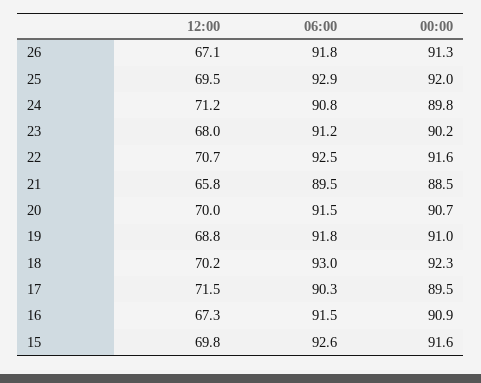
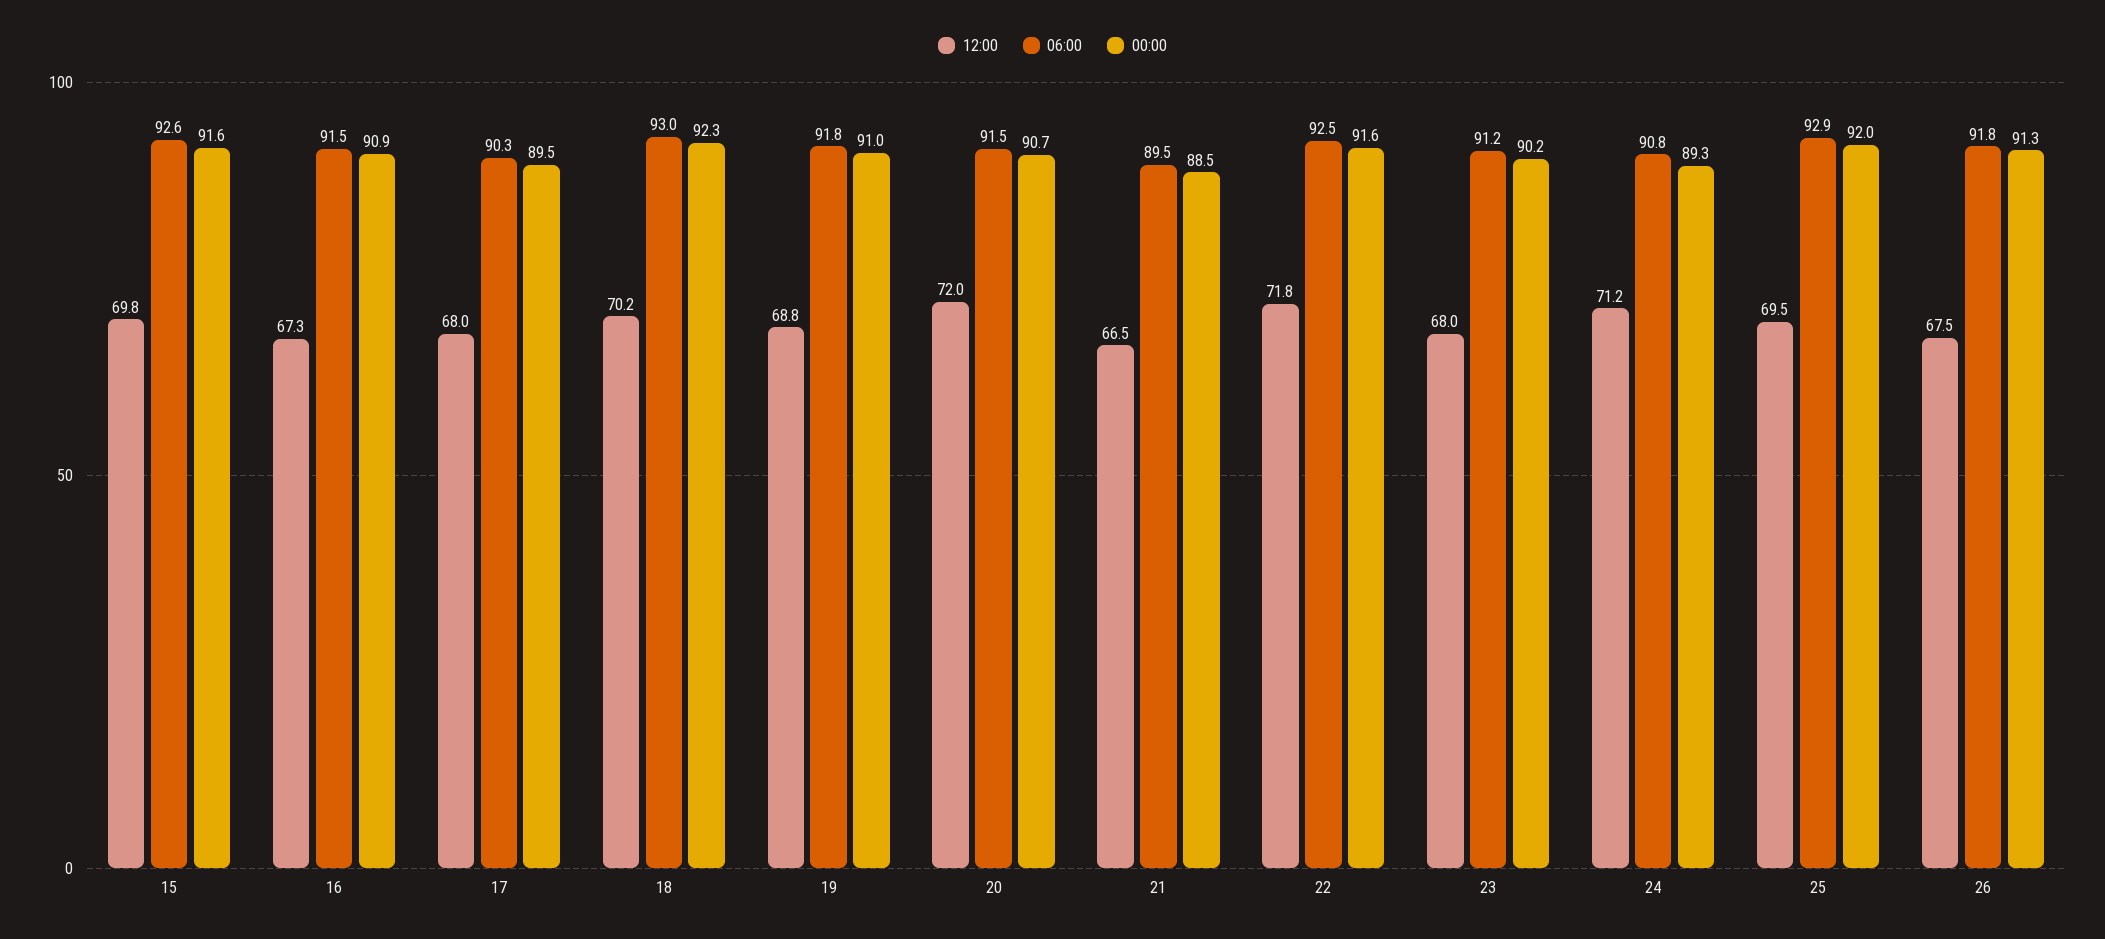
  {
    "12:00": {
-     "26": 67.1,
+     "26": 67.5,
      "25": 69.5,
      "24": 71.2,
      "23": 68,
-     "22": 70.7,
+     "22": 71.8,
-     "21": 65.8,
+     "21": 66.5,
-     "20": 70,
+     "20": 72,
      "19": 68.8,
      "18": 70.2,
-     "17": 71.5,
+     "17": 68,
      "16": 67.3,
      "15": 69.8
    },
    "06:00": {
      "26": 91.8,
      "25": 92.9,
      "24": 90.8,
      "23": 91.2,
      "22": 92.5,
      "21": 89.5,
      "20": 91.5,
      "19": 91.8,
      "18": 93,
      "17": 90.3,
      "16": 91.5,
      "15": 92.6
    },
    "00:00": {
      "26": 91.3,
      "25": 92,
-     "24": 89.8,
+     "24": 89.3,
      "23": 90.2,
      "22": 91.6,
      "21": 88.5,
      "20": 90.7,
      "19": 91,
      "18": 92.3,
      "17": 89.5,
      "16": 90.9,
      "15": 91.6
    }
  }

